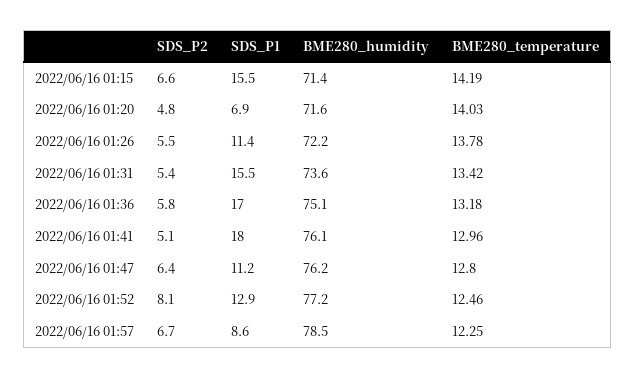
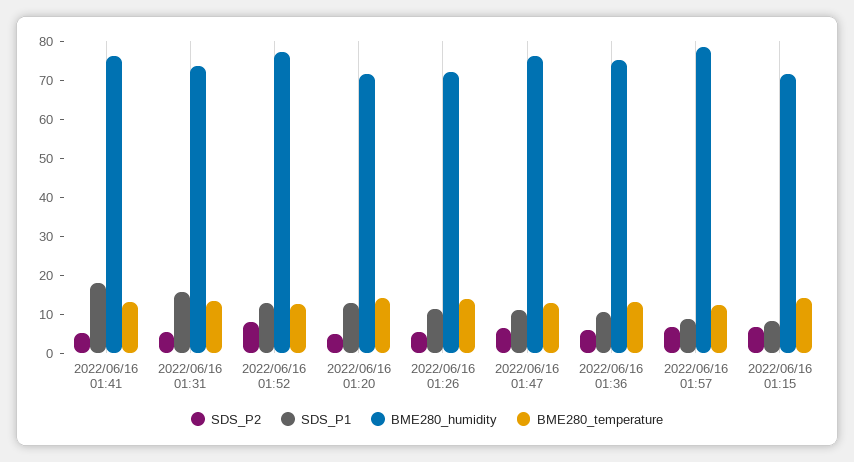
  {
    "SDS_P2": {
      "2022/06/16 01:15": 6.6,
      "2022/06/16 01:20": 4.8,
      "2022/06/16 01:26": 5.5,
      "2022/06/16 01:31": 5.4,
      "2022/06/16 01:36": 5.8,
      "2022/06/16 01:41": 5.1,
      "2022/06/16 01:47": 6.4,
      "2022/06/16 01:52": 8.1,
      "2022/06/16 01:57": 6.7
    },
    "SDS_P1": {
-     "2022/06/16 01:15": 15.5,
+     "2022/06/16 01:15": 7.5,
-     "2022/06/16 01:20": 6.9,
+     "2022/06/16 01:20": 12.5,
      "2022/06/16 01:26": 11.4,
      "2022/06/16 01:31": 15.5,
-     "2022/06/16 01:36": 17,
+     "2022/06/16 01:36": 10,
      "2022/06/16 01:41": 18,
      "2022/06/16 01:47": 11.2,
      "2022/06/16 01:52": 12.9,
      "2022/06/16 01:57": 8.6
    },
    "BME280_humidity": {
      "2022/06/16 01:15": 71.4,
      "2022/06/16 01:20": 71.6,
      "2022/06/16 01:26": 72.2,
      "2022/06/16 01:31": 73.6,
      "2022/06/16 01:36": 75.1,
      "2022/06/16 01:41": 76.1,
      "2022/06/16 01:47": 76.2,
      "2022/06/16 01:52": 77.2,
      "2022/06/16 01:57": 78.5
    },
    "BME280_temperature": {
      "2022/06/16 01:15": 14.19,
      "2022/06/16 01:20": 14.03,
      "2022/06/16 01:26": 13.78,
      "2022/06/16 01:31": 13.42,
      "2022/06/16 01:36": 13.18,
      "2022/06/16 01:41": 12.96,
      "2022/06/16 01:47": 12.8,
      "2022/06/16 01:52": 12.46,
      "2022/06/16 01:57": 12.25
    }
  }

